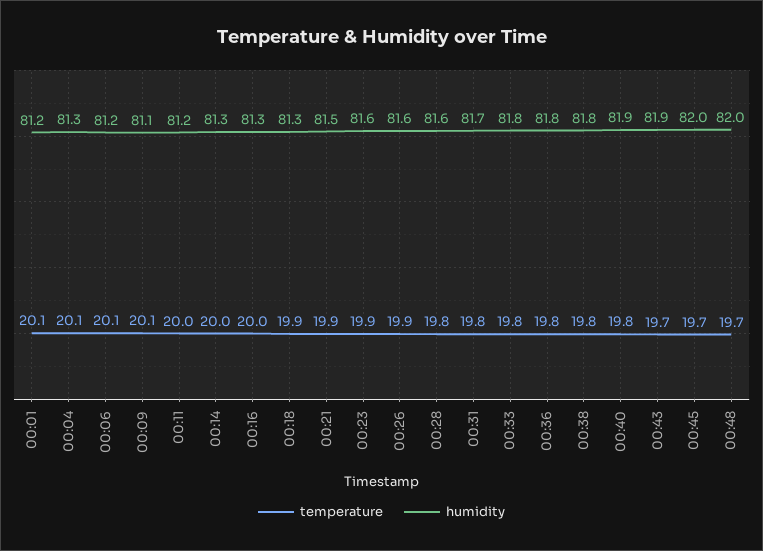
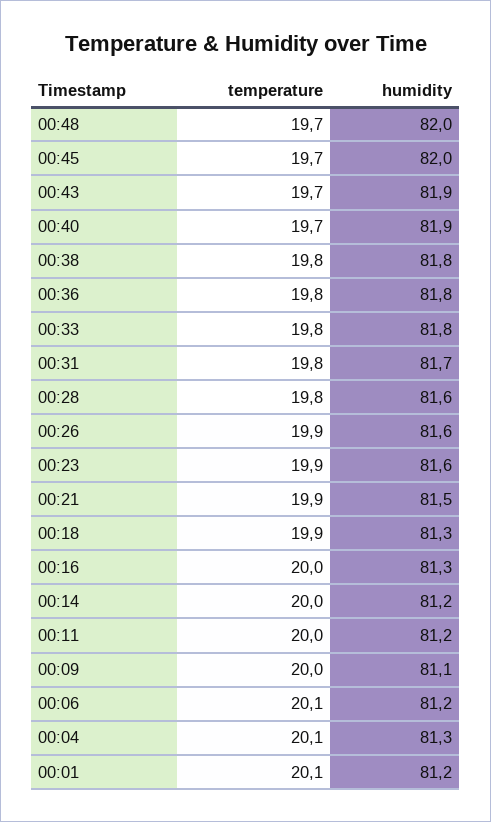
  {
    "temperature": {
      "00:01": 20.1,
      "00:04": 20.1,
      "00:06": 20.1,
-     "00:09": 20.1,
+     "00:09": 20,
      "00:11": 20,
      "00:14": 20,
      "00:16": 20,
      "00:18": 19.9,
      "00:21": 19.9,
      "00:23": 19.9,
      "00:26": 19.9,
      "00:28": 19.8,
      "00:31": 19.8,
      "00:33": 19.8,
      "00:36": 19.8,
      "00:38": 19.8,
-     "00:40": 19.8,
+     "00:40": 19.7,
      "00:43": 19.7,
      "00:45": 19.7,
      "00:48": 19.7
    },
    "humidity": {
      "00:01": 81.2,
      "00:04": 81.3,
      "00:06": 81.2,
      "00:09": 81.1,
      "00:11": 81.2,
-     "00:14": 81.3,
+     "00:14": 81.2,
      "00:16": 81.3,
      "00:18": 81.3,
      "00:21": 81.5,
      "00:23": 81.6,
      "00:26": 81.6,
      "00:28": 81.6,
      "00:31": 81.7,
      "00:33": 81.8,
      "00:36": 81.8,
      "00:38": 81.8,
      "00:40": 81.9,
      "00:43": 81.9,
      "00:45": 82,
      "00:48": 82
    }
  }

